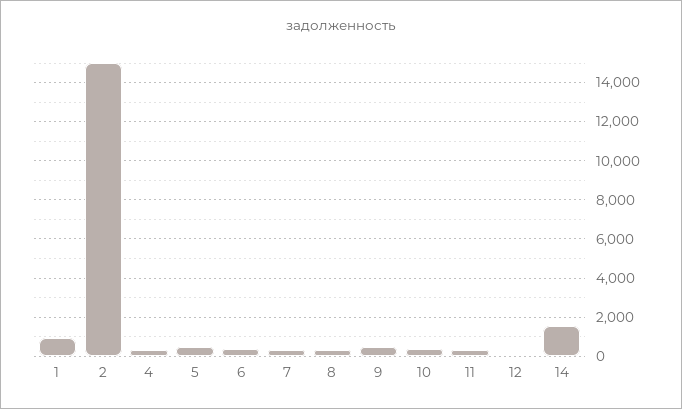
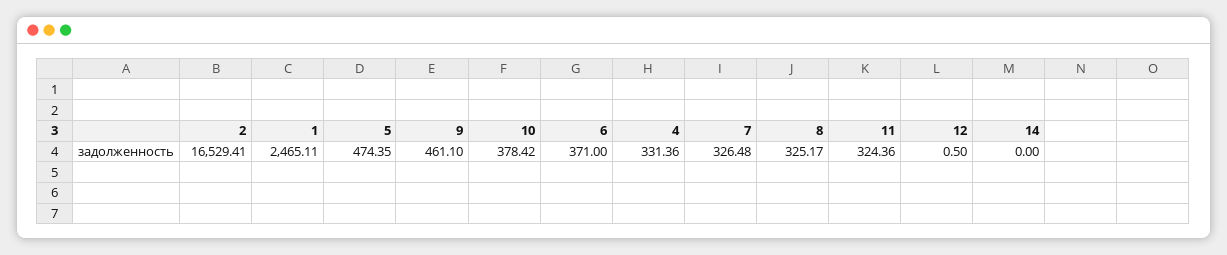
  {
-   "1": 1000,
+   "1": 2465.11,
-   "2": 15000,
+   "2": 16529.41,
    "4": 331.36,
    "5": 474.35,
    "6": 371,
    "7": 326.48,
    "8": 325.17,
    "9": 461.1,
    "10": 378.42,
    "11": 324.36,
    "12": 0.5,
-   "14": 1500
+   "14": 0
  }

